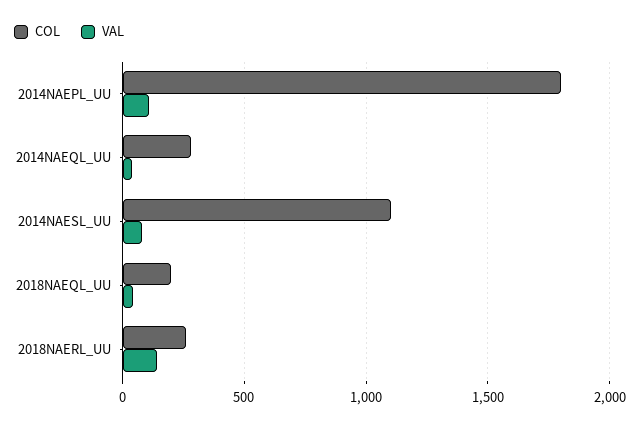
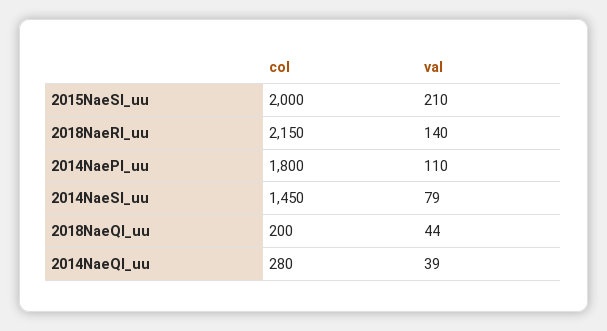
  {
    "COL": {
      "2014NAEPL_UU": 1800,
      "2014NAEQL_UU": 280,
-     "2014NAESL_UU": 1100,
+     "2014NAESL_UU": 1450,
      "2018NAEQL_UU": 200,
-     "2018NAERL_UU": 250
+     "2018NAERL_UU": 2150,
+     "2015NaeSl_uu": 2000
    },
    "VAL": {
      "2014NAEPL_UU": 110,
      "2014NAEQL_UU": 39,
      "2014NAESL_UU": 79,
      "2018NAEQL_UU": 44,
-     "2018NAERL_UU": 140
+     "2018NAERL_UU": 140,
+     "2015NaeSl_uu": 210
    }
  }

